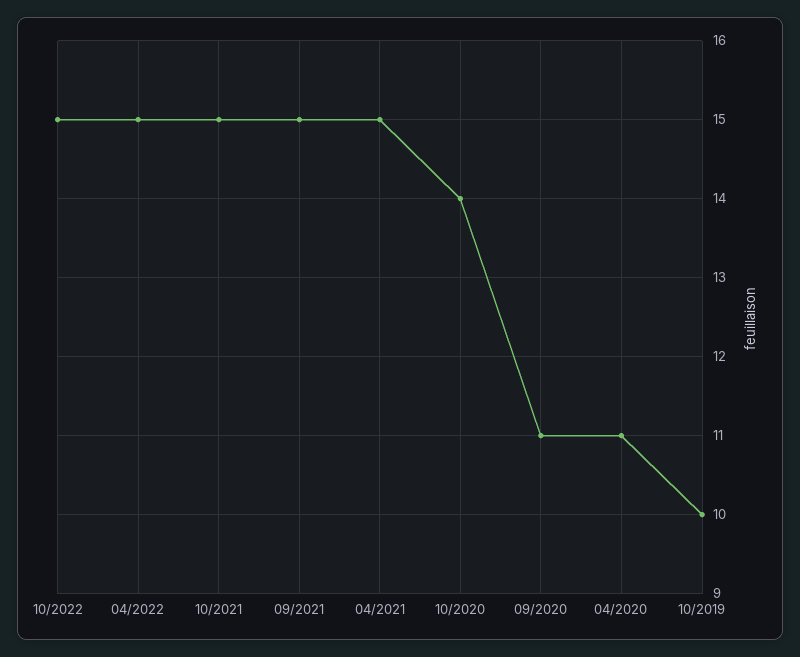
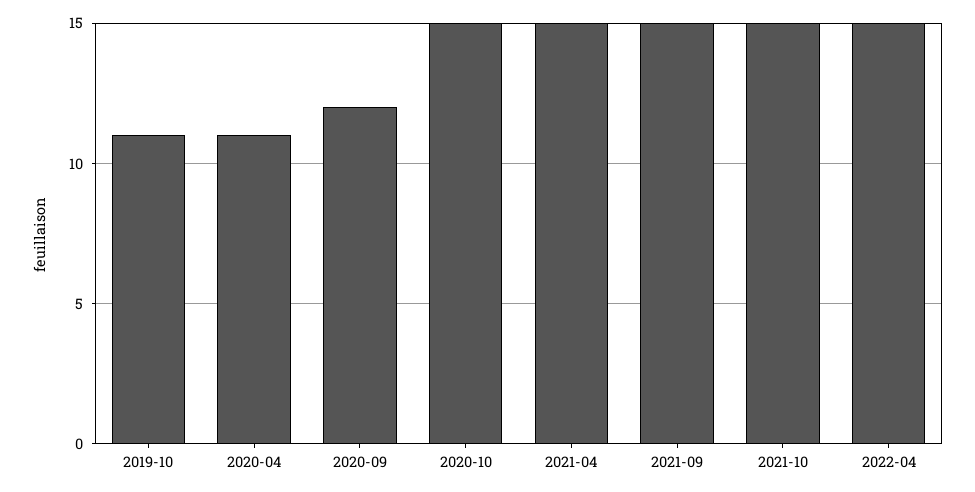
  {
-   "10/2022": 15,
    "04/2022": 15,
    "10/2021": 15,
    "09/2021": 15,
    "04/2021": 15,
-   "10/2020": 14,
+   "10/2020": 15,
-   "09/2020": 11,
+   "09/2020": 12,
    "04/2020": 11,
-   "10/2019": 10
+   "10/2019": 11
  }

